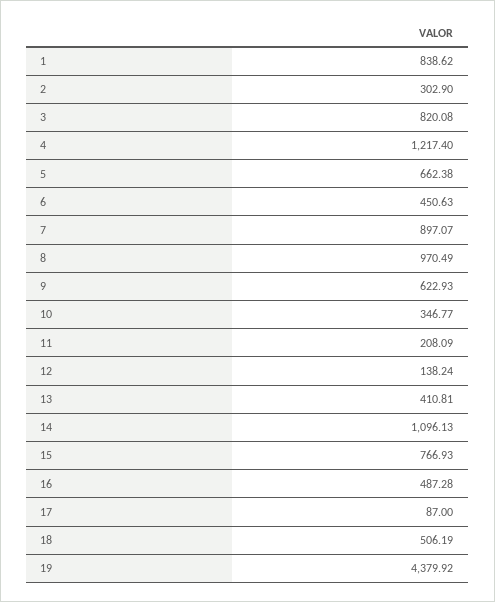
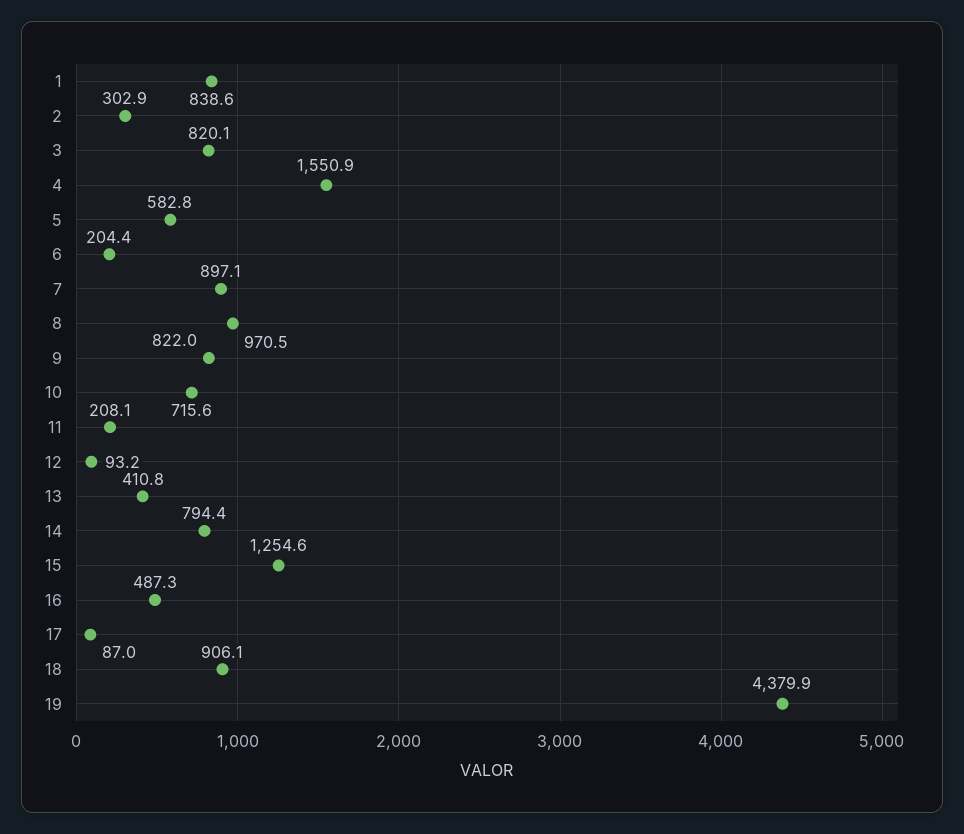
  {
    "1": 838.62,
    "2": 302.9,
    "3": 820.08,
-   "4": 1217.4,
+   "4": 1550.9,
-   "5": 662.38,
+   "5": 582.8,
-   "6": 450.63,
+   "6": 204.4,
    "7": 897.07,
    "8": 970.49,
-   "9": 622.93,
+   "9": 822,
-   "10": 346.77,
+   "10": 715.6,
    "11": 208.09,
-   "12": 138.24,
+   "12": 93.2,
    "13": 410.81,
-   "14": 1096.13,
+   "14": 794.4,
-   "15": 766.93,
+   "15": 1254.6,
    "16": 487.28,
    "17": 87,
-   "18": 506.19,
+   "18": 906.1,
    "19": 4379.92
  }

